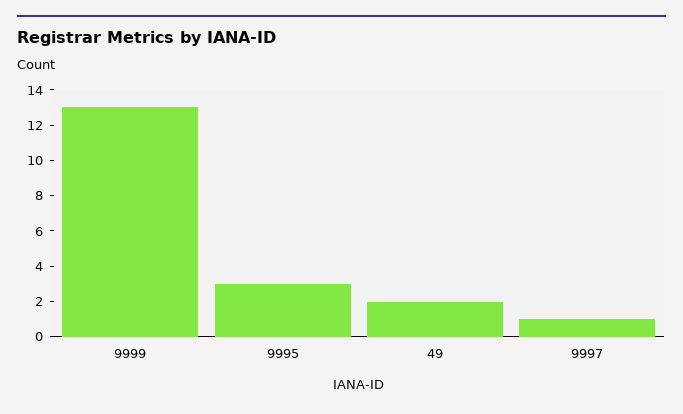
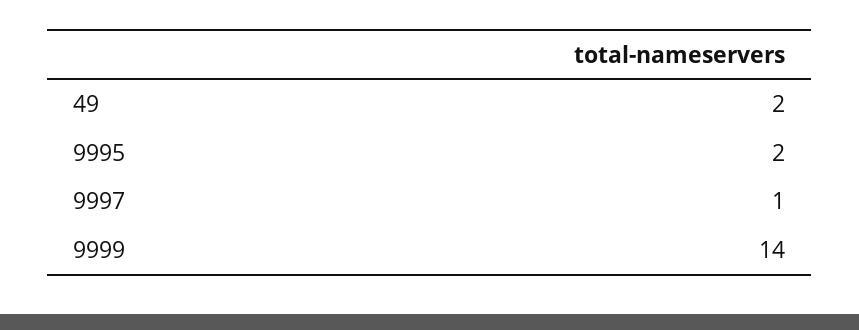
  {
-   "9999": 13,
+   "9999": 14,
-   "9995": 3,
+   "9995": 2,
    "49": 2,
    "9997": 1
  }

